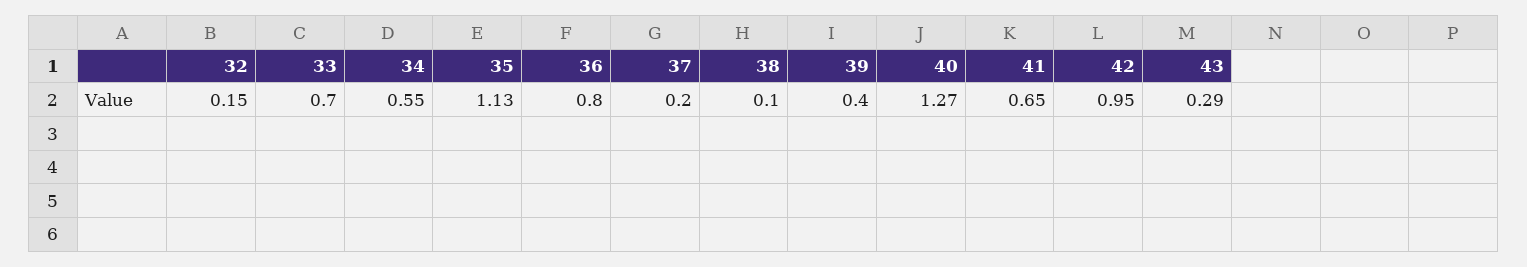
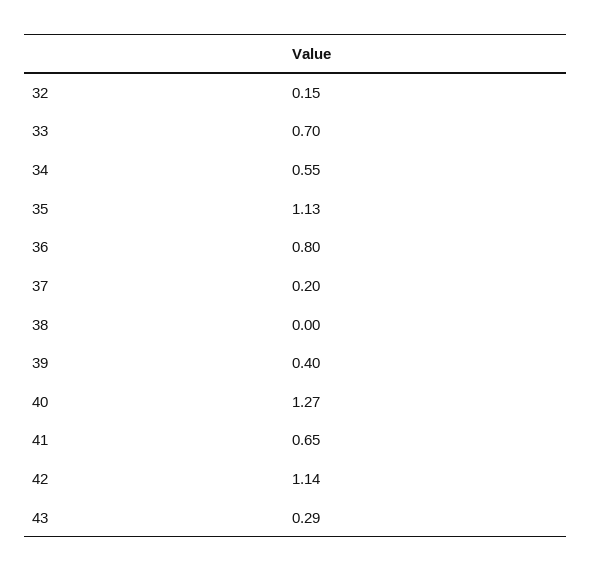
  {
    "32": 0.15,
    "33": 0.7,
    "34": 0.55,
    "35": 1.13,
    "36": 0.8,
    "37": 0.2,
-   "38": 0.1,
+   "38": 0,
    "39": 0.4,
    "40": 1.27,
    "41": 0.65,
-   "42": 0.95,
+   "42": 1.14,
    "43": 0.29
  }

